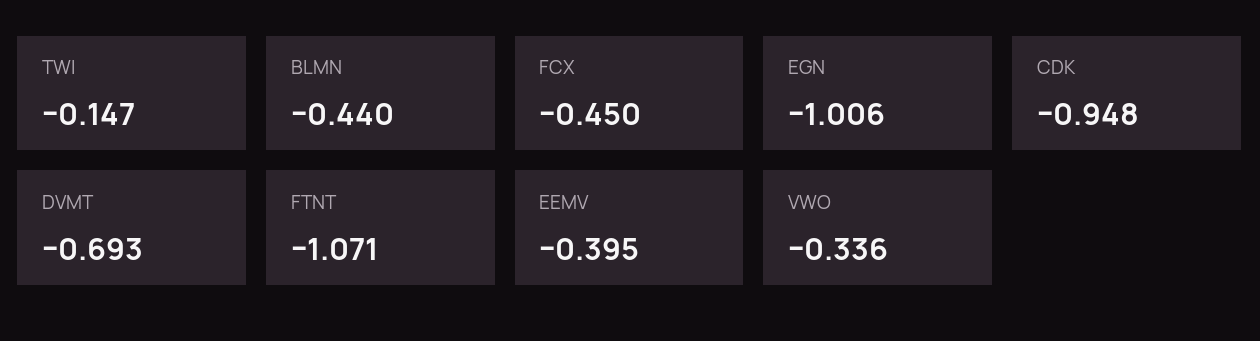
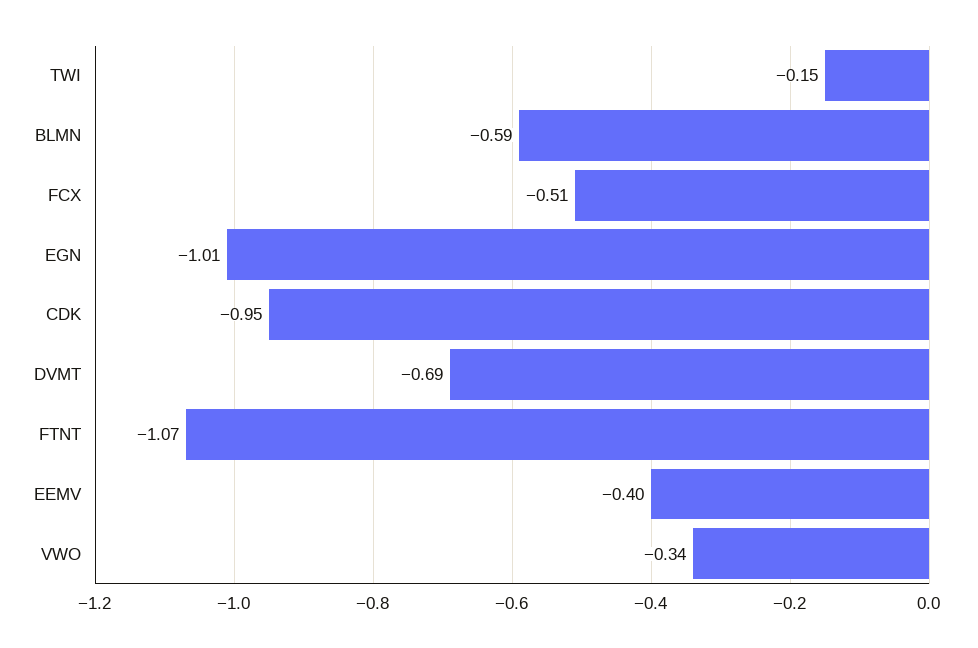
  {
    "TWI": -0.147,
-   "BLMN": -0.44,
+   "BLMN": -0.59,
-   "FCX": -0.45,
+   "FCX": -0.51,
    "EGN": -1.006,
    "CDK": -0.948,
    "DVMT": -0.693,
    "FTNT": -1.071,
    "EEMV": -0.395,
    "VWO": -0.336
  }

